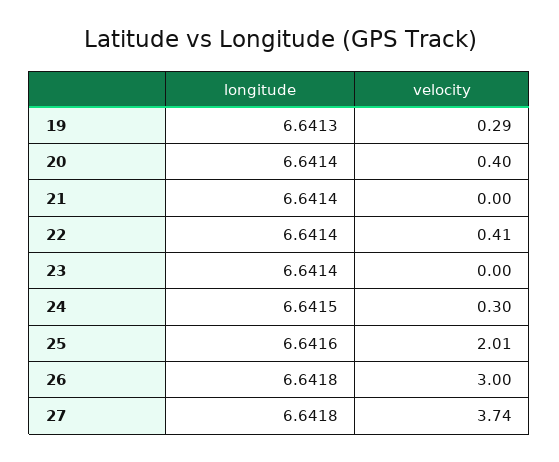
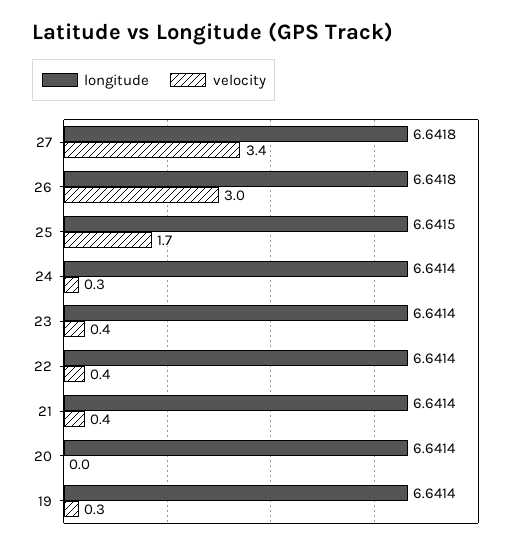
  {
    "longitude": {
-     "19": 6.6413,
+     "19": 6.6414,
      "20": 6.6414,
      "21": 6.6414,
      "22": 6.6414,
      "23": 6.6414,
-     "24": 6.6415,
+     "24": 6.6414,
-     "25": 6.6416,
+     "25": 6.6415,
      "26": 6.6418,
      "27": 6.6418
    },
    "velocity": {
      "19": 0.29,
-     "20": 0.4,
+     "20": 0,
-     "21": 0,
+     "21": 0.4,
      "22": 0.41,
-     "23": 0,
+     "23": 0.4,
      "24": 0.3,
-     "25": 2.01,
+     "25": 1.7,
      "26": 3,
-     "27": 3.74
+     "27": 3.4
    }
  }

